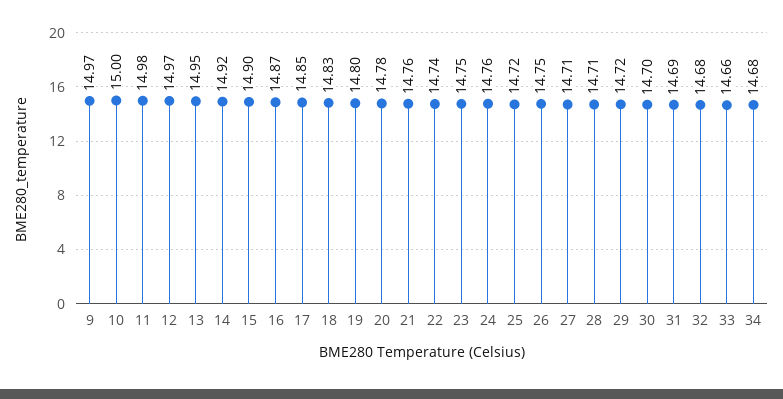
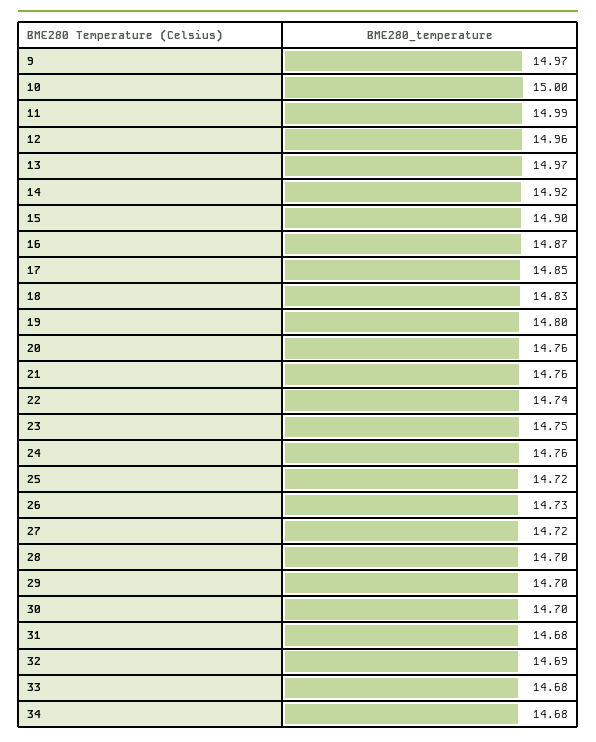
  {
    "9": 14.97,
    "10": 15,
-   "11": 14.98,
+   "11": 14.99,
-   "12": 14.97,
+   "12": 14.96,
-   "13": 14.95,
+   "13": 14.97,
    "14": 14.92,
    "15": 14.9,
    "16": 14.87,
    "17": 14.85,
    "18": 14.83,
    "19": 14.8,
-   "20": 14.78,
+   "20": 14.76,
    "21": 14.76,
    "22": 14.74,
    "23": 14.75,
    "24": 14.76,
    "25": 14.72,
-   "26": 14.75,
+   "26": 14.73,
-   "27": 14.71,
+   "27": 14.72,
-   "28": 14.71,
+   "28": 14.7,
-   "29": 14.72,
+   "29": 14.7,
    "30": 14.7,
-   "31": 14.69,
+   "31": 14.68,
-   "32": 14.68,
+   "32": 14.69,
-   "33": 14.66,
+   "33": 14.68,
    "34": 14.68
  }

